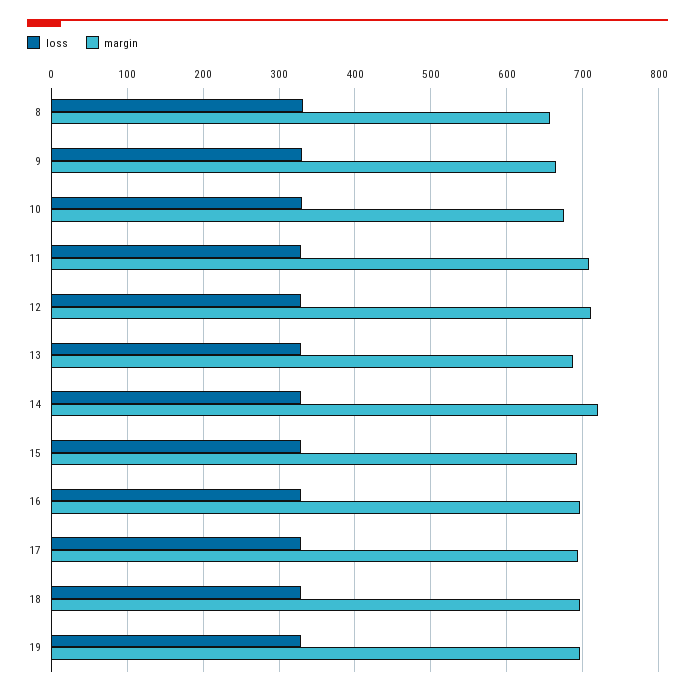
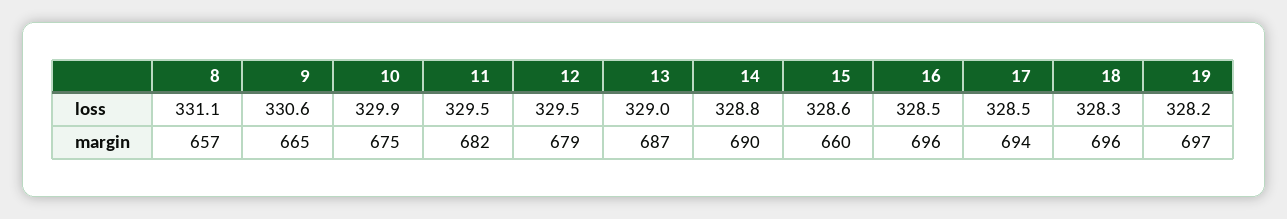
  {
    "loss": {
      "8": 331.1,
      "9": 330.6,
      "10": 329.9,
      "11": 329.5,
      "12": 329.5,
      "13": 329,
      "14": 328.8,
      "15": 328.6,
      "16": 328.5,
      "17": 328.5,
      "18": 328.3,
      "19": 328.2
    },
    "margin": {
      "8": 657,
      "9": 665,
      "10": 675,
-     "11": 710,
+     "11": 682,
-     "12": 710,
+     "12": 679,
      "13": 687,
-     "14": 720,
+     "14": 690,
-     "15": 690,
+     "15": 660,
      "16": 696,
      "17": 694,
      "18": 696,
      "19": 697
    }
  }

